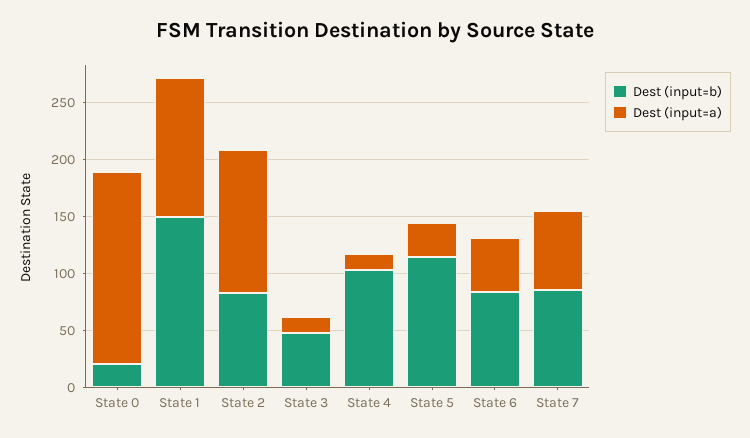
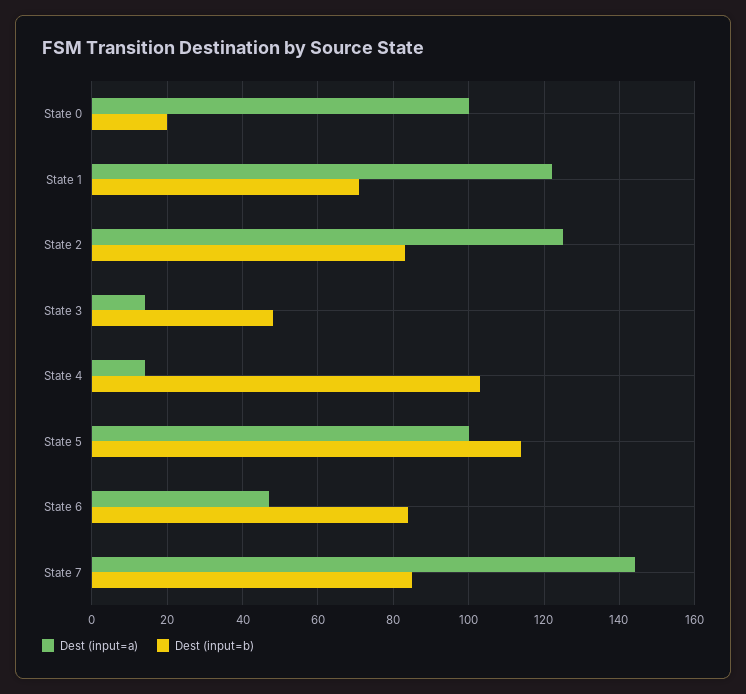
  {
    "Dest (input=b)": {
      "State 0": 20,
-     "State 1": 150,
+     "State 1": 70,
      "State 2": 85,
      "State 3": 50,
      "State 4": 105,
      "State 5": 115,
      "State 6": 85,
      "State 7": 85
    },
    "Dest (input=a)": {
-     "State 0": 170,
+     "State 0": 100,
      "State 1": 120,
      "State 2": 125,
      "State 3": 15,
      "State 4": 15,
-     "State 5": 30,
+     "State 5": 100,
      "State 6": 45,
-     "State 7": 70
+     "State 7": 145
    }
  }

